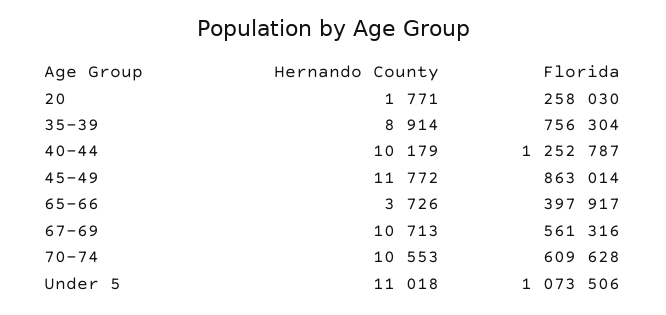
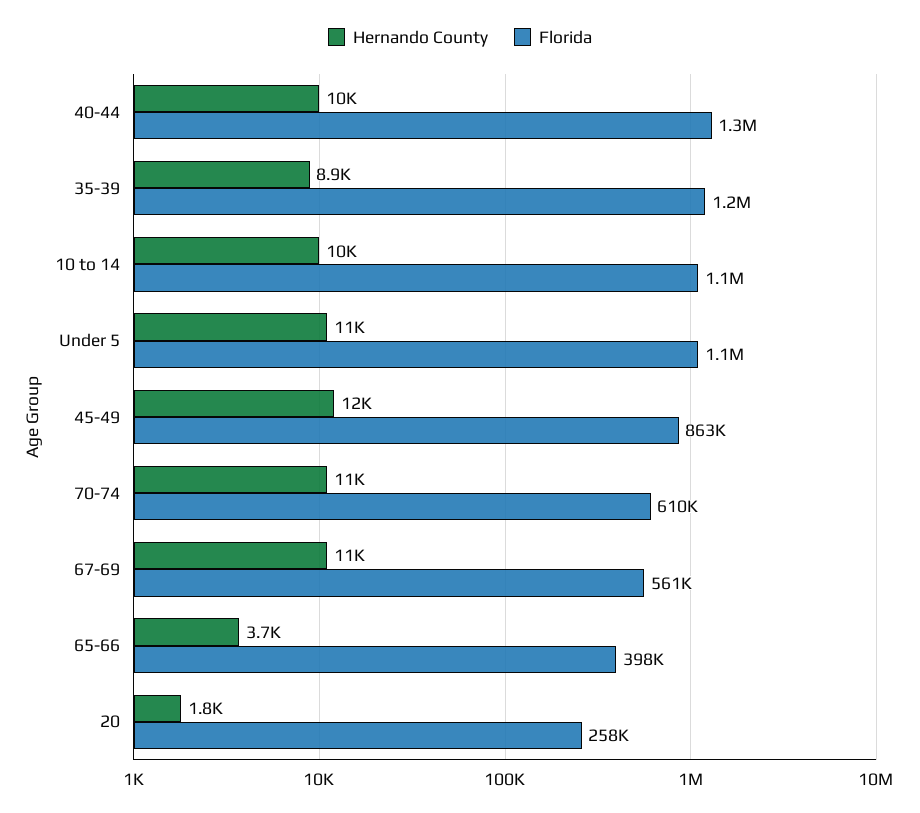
  {
    "Hernando County": {
      "20": 1771,
      "35-39": 8914,
      "40-44": 10179,
      "45-49": 11772,
      "65-66": 3726,
      "67-69": 10713,
      "70-74": 10553,
-     "Under 5": 11018
+     "Under 5": 11018,
+     "10 to 14": 10000
    },
    "Florida": {
      "20": 258030,
-     "35-39": 756304,
+     "35-39": 1200000,
      "40-44": 1252787,
      "45-49": 863014,
      "65-66": 397917,
      "67-69": 561316,
      "70-74": 609628,
-     "Under 5": 1073506
+     "Under 5": 1073506,
+     "10 to 14": 1100000
    }
  }

